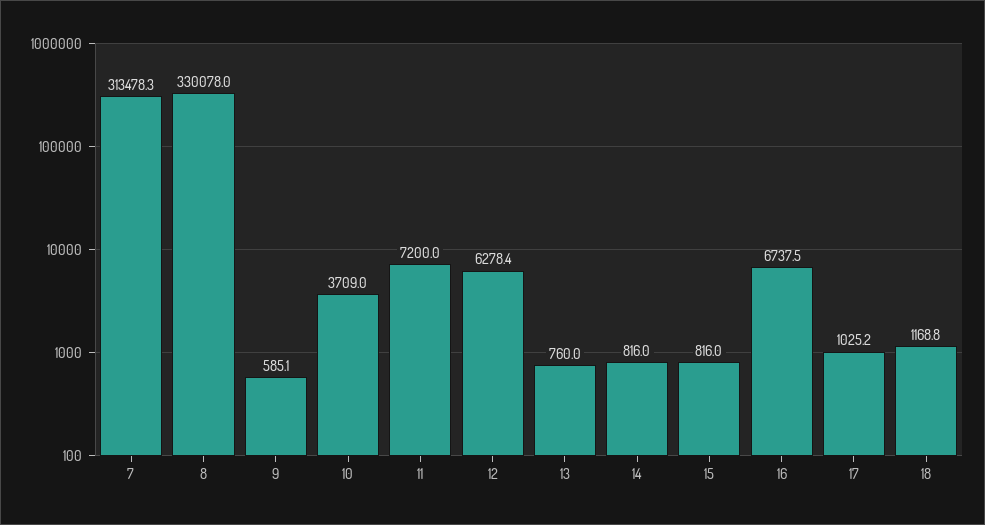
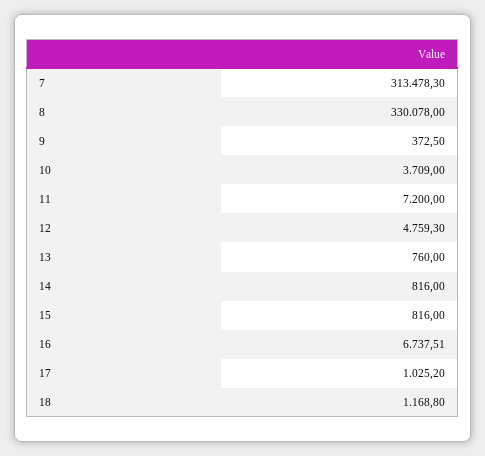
  {
    "7": 313478.3,
    "8": 330078,
-   "9": 585.1,
+   "9": 372.5,
    "10": 3709,
    "11": 7200,
-   "12": 6278.4,
+   "12": 4759.3,
    "13": 760,
    "14": 816,
    "15": 816,
    "16": 6737.51,
    "17": 1025.2,
    "18": 1168.8
  }

